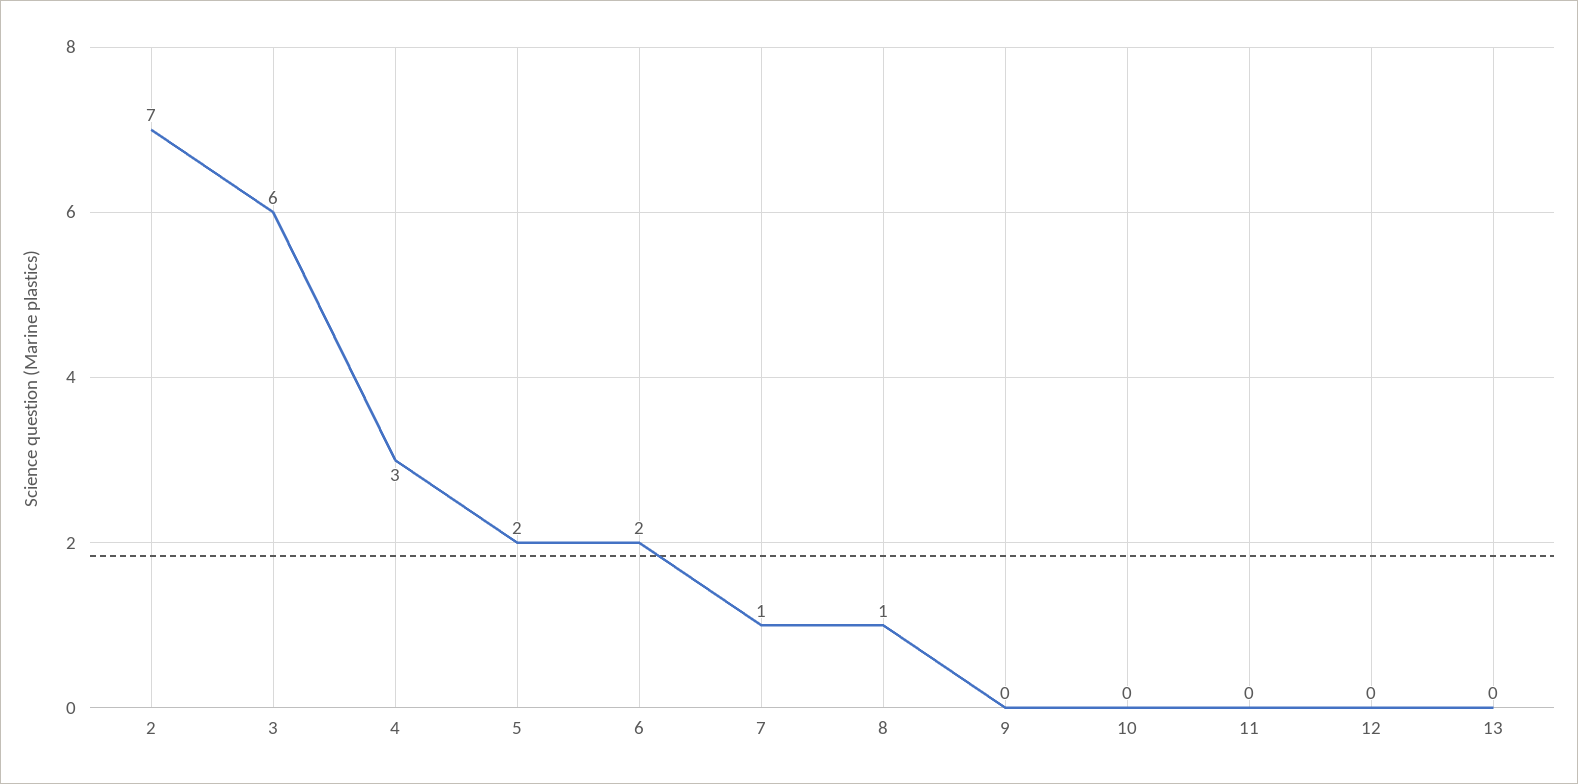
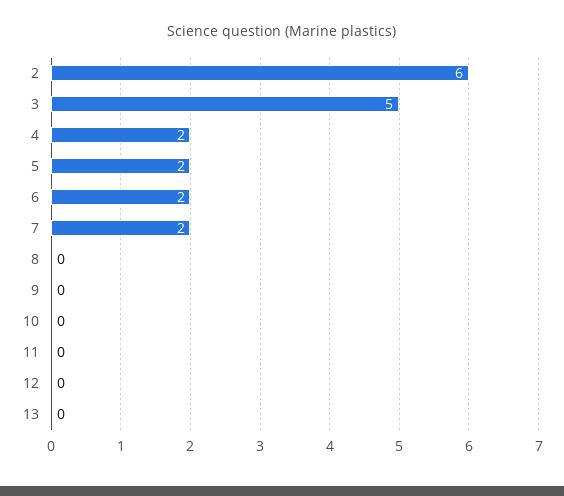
  {
-   "2": 7,
+   "2": 6,
-   "3": 6,
+   "3": 5,
-   "4": 3,
+   "4": 2,
    "5": 2,
    "6": 2,
-   "7": 1,
+   "7": 2,
-   "8": 1,
+   "8": 0,
    "9": 0,
    "10": 0,
    "11": 0,
    "12": 0,
    "13": 0
  }

